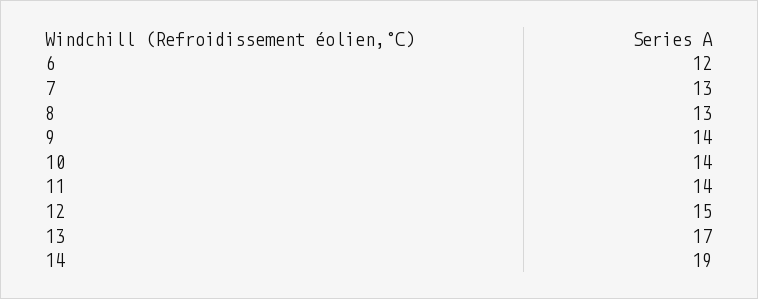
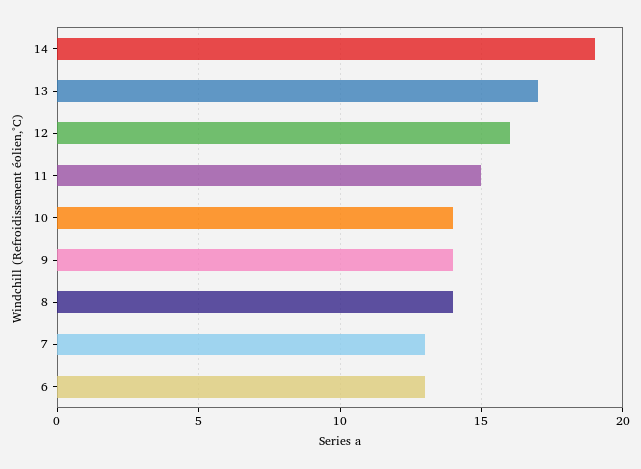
  {
-   "6": 12,
+   "6": 13,
    "7": 13,
-   "8": 13,
+   "8": 14,
    "9": 14,
    "10": 14,
-   "11": 14,
+   "11": 15,
-   "12": 15,
+   "12": 16,
    "13": 17,
    "14": 19
  }

